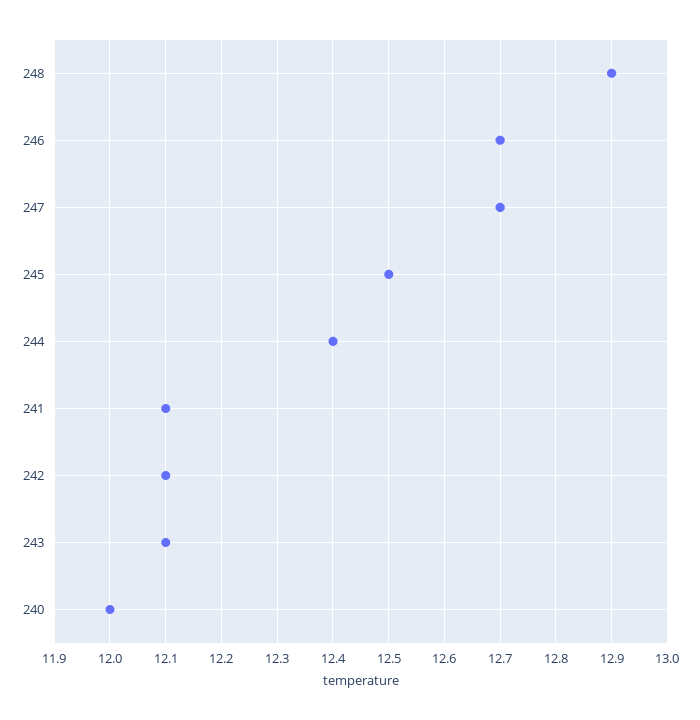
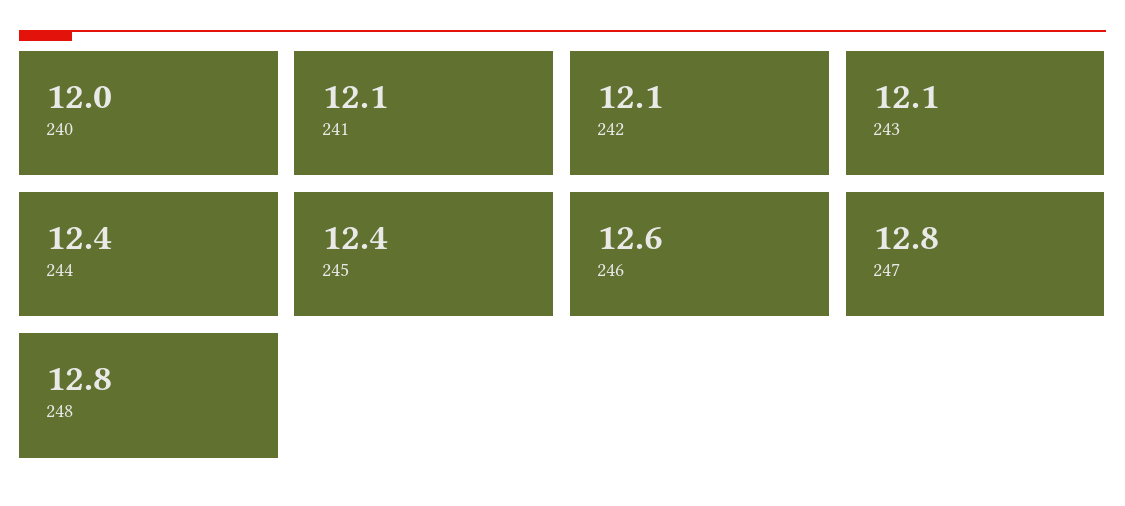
  {
-   "248": 12.9,
+   "248": 12.8,
-   "246": 12.7,
+   "246": 12.6,
-   "247": 12.7,
+   "247": 12.8,
-   "245": 12.5,
+   "245": 12.4,
    "244": 12.4,
    "241": 12.1,
    "242": 12.1,
    "243": 12.1,
    "240": 12
  }

